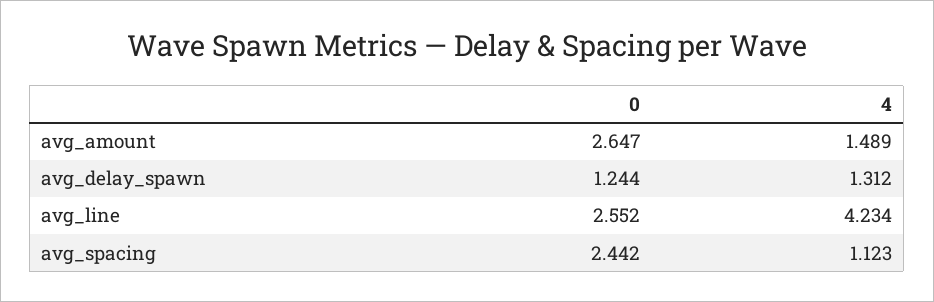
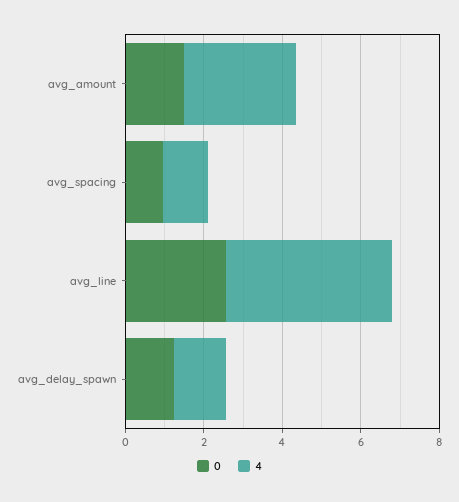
  {
    "0": {
-     "avg_amount": 2.647,
+     "avg_amount": 1.5,
      "avg_delay_spawn": 1.244,
      "avg_line": 2.552,
-     "avg_spacing": 2.442
+     "avg_spacing": 1
    },
    "4": {
-     "avg_amount": 1.489,
+     "avg_amount": 3,
      "avg_delay_spawn": 1.312,
      "avg_line": 4.234,
      "avg_spacing": 1.123
    }
  }

